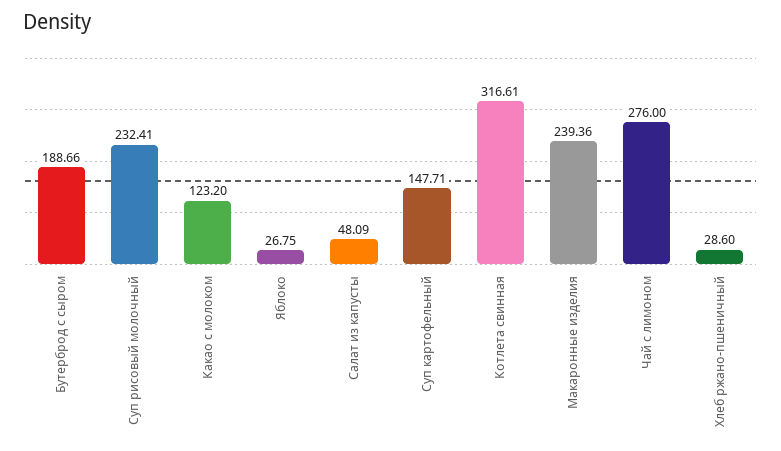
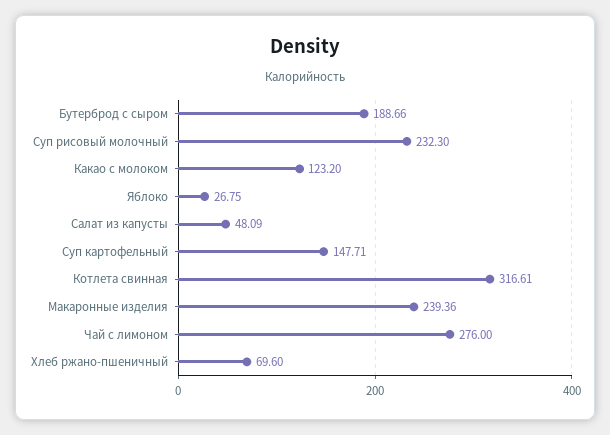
  {
    "Бутерброд с сыром": 188.66,
-   "Суп рисовый молочный": 232.41,
+   "Суп рисовый молочный": 232.3,
    "Какао с молоком": 123.2,
    "Яблоко": 26.75,
    "Салат из капусты": 48.09,
    "Суп картофельный": 147.71,
    "Котлета свинная": 316.61,
    "Макаронные изделия": 239.36,
    "Чай с лимоном": 276,
-   "Хлеб ржано-пшеничный": 28.6
+   "Хлеб ржано-пшеничный": 69.6
  }

